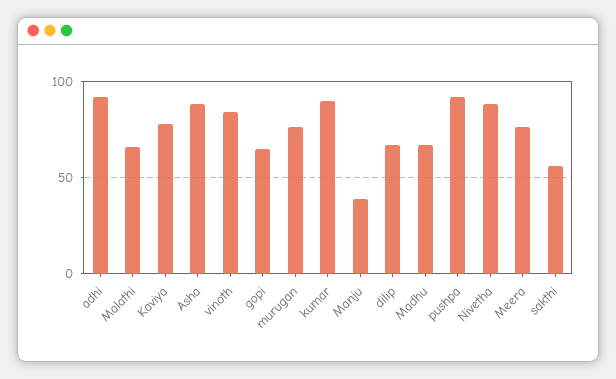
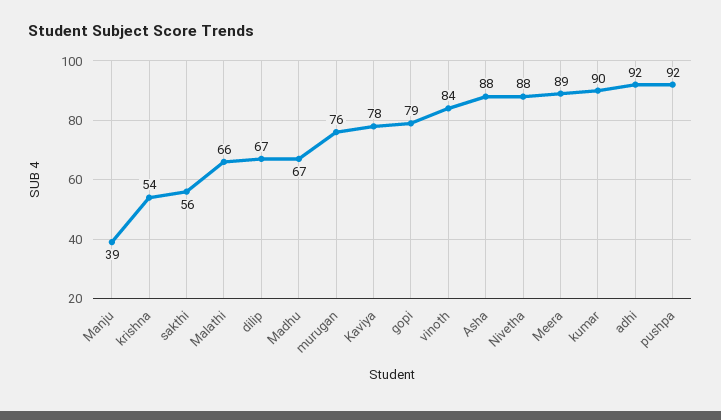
  {
    "adhi": 92,
    "Malathi": 66,
    "Kaviya": 78,
    "Asha": 88,
    "vinoth": 84,
-   "gopi": 65,
+   "gopi": 79,
    "murugan": 76,
    "kumar": 90,
    "Manju": 39,
    "dilip": 67,
    "Madhu": 67,
    "pushpa": 92,
    "Nivetha": 88,
-   "Meera": 75,
+   "Meera": 89,
-   "sakthi": 56
+   "sakthi": 56,
+   "krishna": 54
  }

